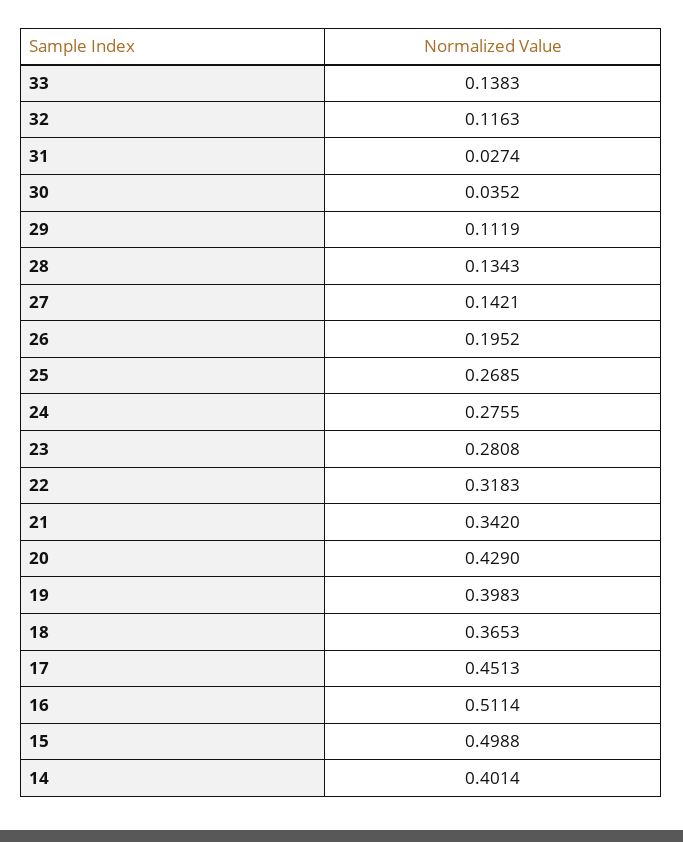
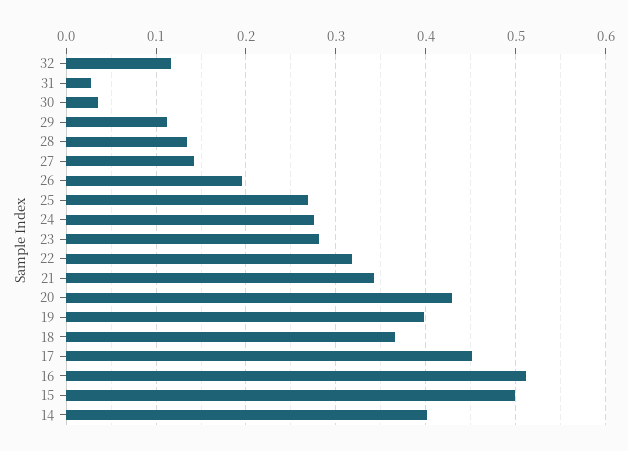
  {
-   "33": 0.1383,
    "32": 0.1163,
    "31": 0.0274,
    "30": 0.0352,
    "29": 0.1119,
    "28": 0.1343,
    "27": 0.1421,
    "26": 0.1952,
    "25": 0.2685,
    "24": 0.2755,
    "23": 0.2808,
    "22": 0.3183,
    "21": 0.342,
    "20": 0.429,
    "19": 0.3983,
    "18": 0.3653,
    "17": 0.4513,
    "16": 0.5114,
    "15": 0.4988,
    "14": 0.4014
  }

